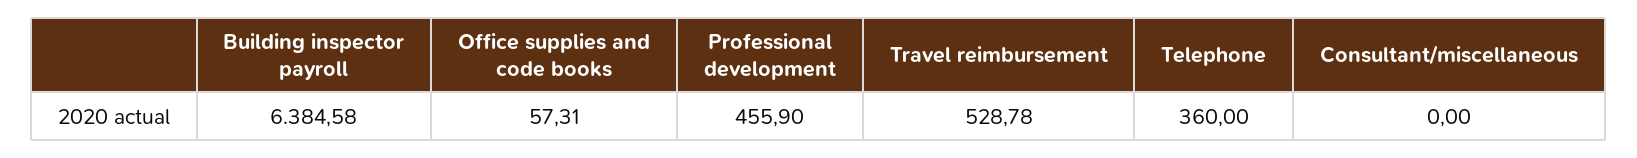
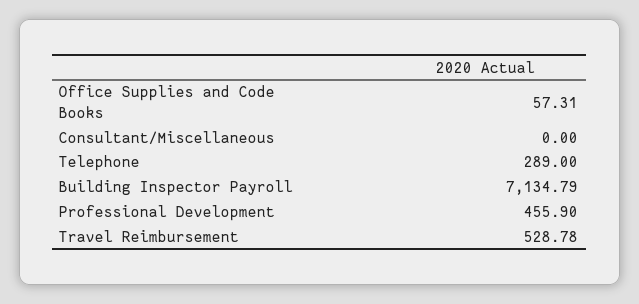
  {
-   "Building inspector payroll": 6384.58,
+   "Building inspector payroll": 7134.79,
    "Office supplies and code books": 57.31,
    "Professional development": 455.9,
    "Travel reimbursement": 528.78,
-   "Telephone": 360,
+   "Telephone": 289,
    "Consultant/miscellaneous": 0
  }

